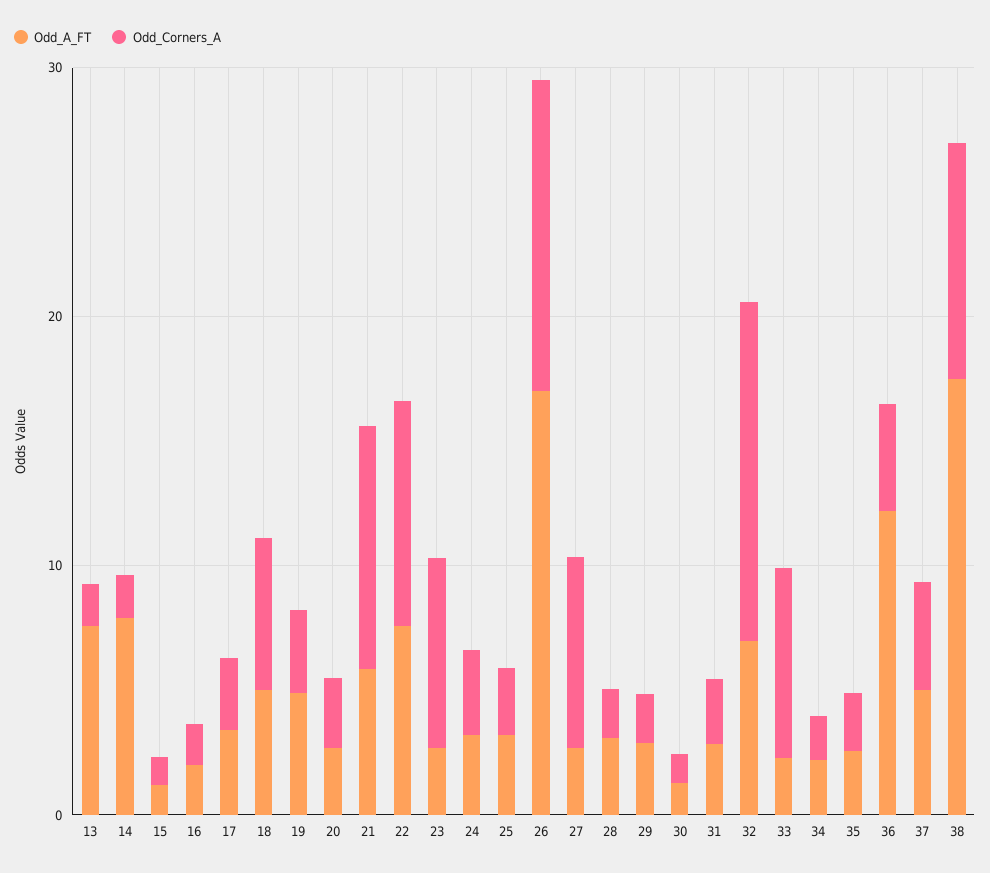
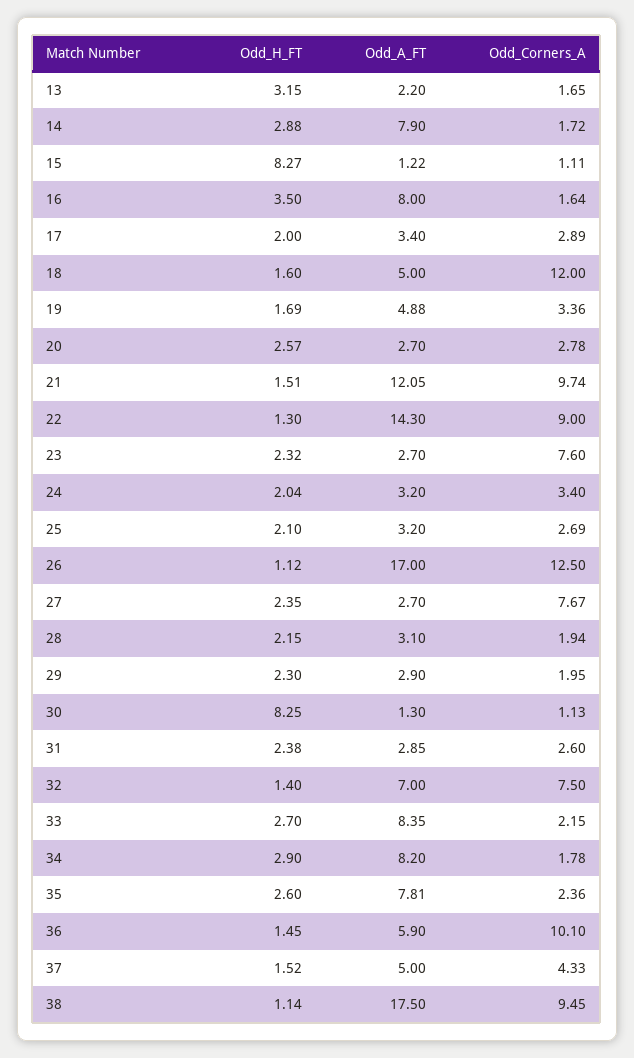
  {
    "Odd_A_FT": {
-     "13": 8,
+     "13": 2.2,
      "14": 7.9,
      "15": 1.22,
-     "16": 2,
+     "16": 8,
      "17": 3.4,
      "18": 5,
      "19": 4.88,
      "20": 2.7,
-     "21": 6,
+     "21": 12.05,
-     "22": 8,
+     "22": 14.3,
      "23": 2.7,
      "24": 3.2,
      "25": 3.2,
      "26": 17,
      "27": 2.7,
      "28": 3.1,
      "29": 2.9,
      "30": 1.3,
      "31": 2.85,
      "32": 7,
-     "33": 2,
+     "33": 8.35,
-     "34": 2,
+     "34": 8.2,
-     "35": 2,
+     "35": 7.81,
-     "36": 12,
+     "36": 5.9,
      "37": 5,
      "38": 17.5
    },
    "Odd_Corners_A": {
      "13": 1.65,
      "14": 1.72,
      "15": 1.11,
      "16": 1.64,
      "17": 2.89,
-     "18": 6,
+     "18": 12,
      "19": 3.36,
      "20": 2.78,
      "21": 9.74,
      "22": 9,
      "23": 7.6,
      "24": 3.4,
      "25": 2.69,
      "26": 12.5,
      "27": 7.67,
      "28": 1.94,
      "29": 1.95,
      "30": 1.13,
      "31": 2.6,
-     "32": 14,
+     "32": 7.5,
-     "33": 8,
+     "33": 2.15,
      "34": 1.78,
      "35": 2.36,
-     "36": 4,
+     "36": 10.1,
      "37": 4.33,
      "38": 9.45
-   }
+   },
+   "Odd_H_FT": {
+     "13": 3.15,
+     "14": 2.88,
+     "15": 8.27,
+     "16": 3.5,
+     "17": 2,
+     "18": 1.6,
+     "19": 1.69,
+     "20": 2.57,
+     "21": 1.51,
+     "22": 1.3,
+     "23": 2.32,
+     "24": 2.04,
+     "25": 2.1,
+     "26": 1.12,
+     "27": 2.35,
+     "28": 2.15,
+     "29": 2.3,
+     "30": 8.25,
+     "31": 2.38,
+     "32": 1.4,
+     "33": 2.7,
+     "34": 2.9,
+     "35": 2.6,
+     "36": 1.45,
+     "37": 1.52,
+     "38": 1.14
+   }
  }

